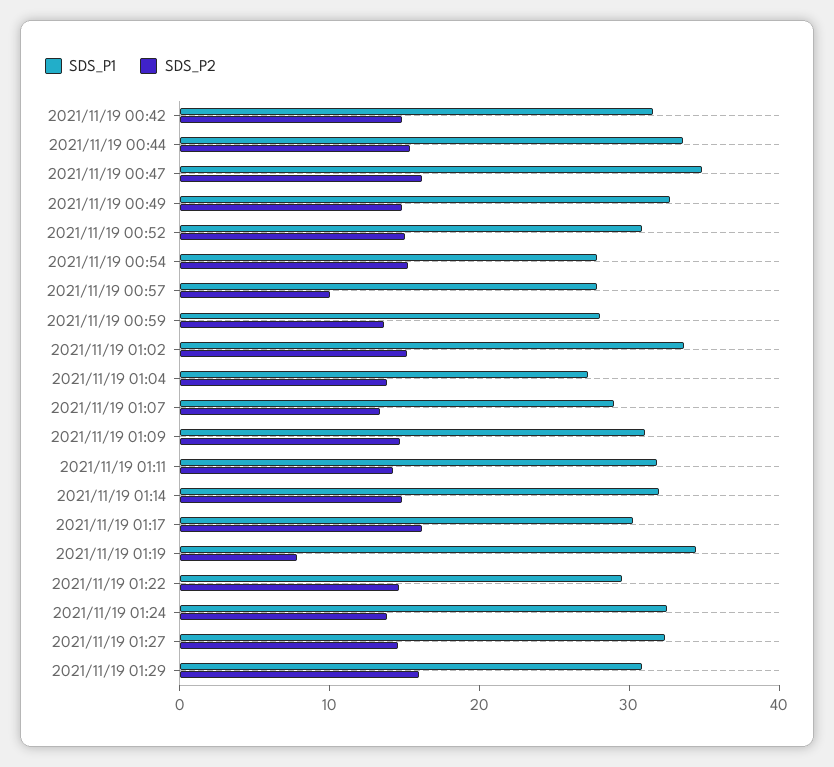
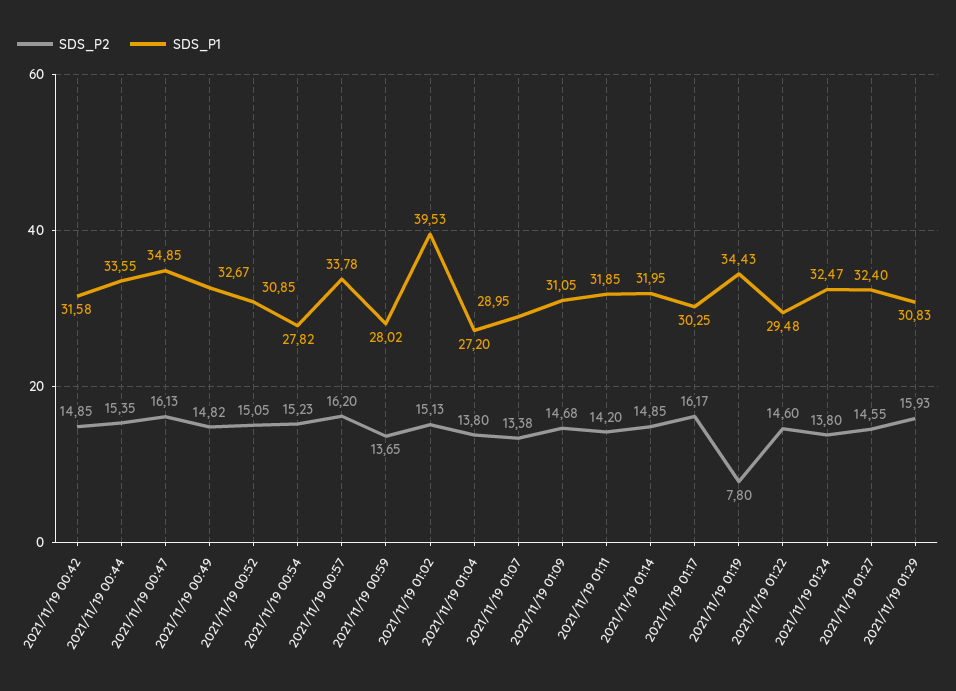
  {
    "SDS_P1": {
      "2021/11/19 00:42": 31.58,
      "2021/11/19 00:44": 33.55,
      "2021/11/19 00:47": 34.85,
      "2021/11/19 00:49": 32.67,
      "2021/11/19 00:52": 30.85,
      "2021/11/19 00:54": 27.82,
-     "2021/11/19 00:57": 28,
+     "2021/11/19 00:57": 33.78,
      "2021/11/19 00:59": 28.02,
-     "2021/11/19 01:02": 34,
+     "2021/11/19 01:02": 39.53,
      "2021/11/19 01:04": 27.2,
      "2021/11/19 01:07": 28.95,
      "2021/11/19 01:09": 31.05,
      "2021/11/19 01:11": 31.85,
      "2021/11/19 01:14": 31.95,
      "2021/11/19 01:17": 30.25,
      "2021/11/19 01:19": 34.43,
      "2021/11/19 01:22": 29.48,
      "2021/11/19 01:24": 32.47,
      "2021/11/19 01:27": 32.4,
      "2021/11/19 01:29": 30.83
    },
    "SDS_P2": {
      "2021/11/19 00:42": 14.85,
      "2021/11/19 00:44": 15.35,
      "2021/11/19 00:47": 16.13,
      "2021/11/19 00:49": 14.82,
      "2021/11/19 00:52": 15.05,
      "2021/11/19 00:54": 15.23,
-     "2021/11/19 00:57": 10,
+     "2021/11/19 00:57": 16.2,
      "2021/11/19 00:59": 13.65,
      "2021/11/19 01:02": 15.13,
      "2021/11/19 01:04": 13.8,
      "2021/11/19 01:07": 13.38,
      "2021/11/19 01:09": 14.68,
      "2021/11/19 01:11": 14.2,
      "2021/11/19 01:14": 14.85,
      "2021/11/19 01:17": 16.17,
      "2021/11/19 01:19": 7.8,
      "2021/11/19 01:22": 14.6,
      "2021/11/19 01:24": 13.8,
      "2021/11/19 01:27": 14.55,
      "2021/11/19 01:29": 15.93
    }
  }

